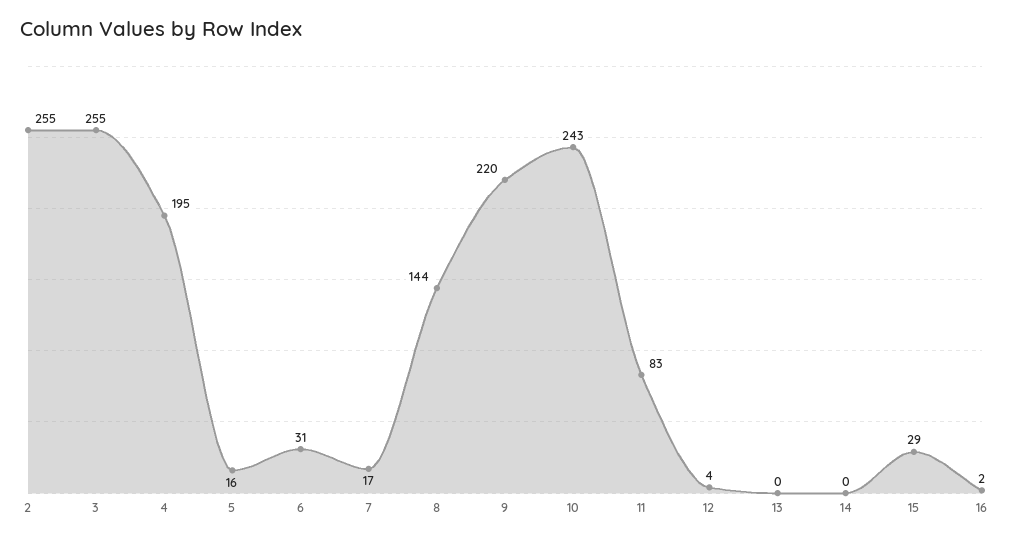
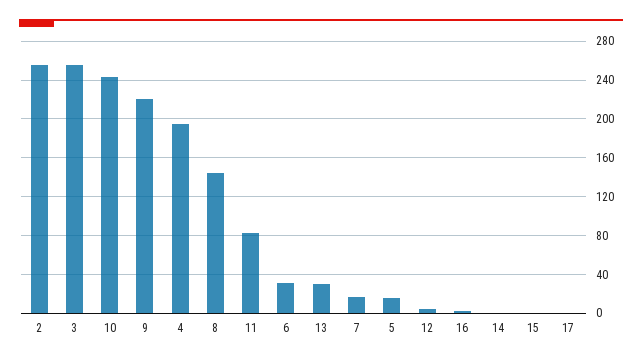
  {
    "2": 255,
    "3": 255,
    "4": 195,
    "5": 16,
    "6": 31,
    "7": 17,
    "8": 144,
    "9": 220,
    "10": 243,
    "11": 83,
    "12": 4,
-   "13": 0,
+   "13": 30,
    "14": 0,
-   "15": 29,
+   "15": 0,
-   "16": 2
+   "16": 2,
+   "17": 0
  }

